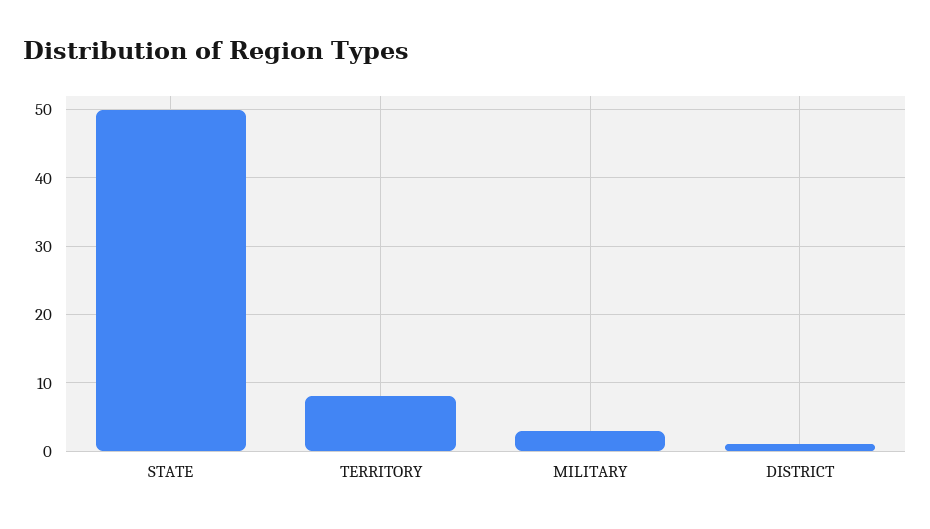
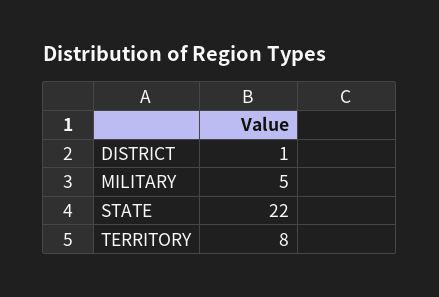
  {
-   "STATE": 50,
+   "STATE": 22,
    "TERRITORY": 8,
-   "MILITARY": 3,
+   "MILITARY": 5,
    "DISTRICT": 1
  }

